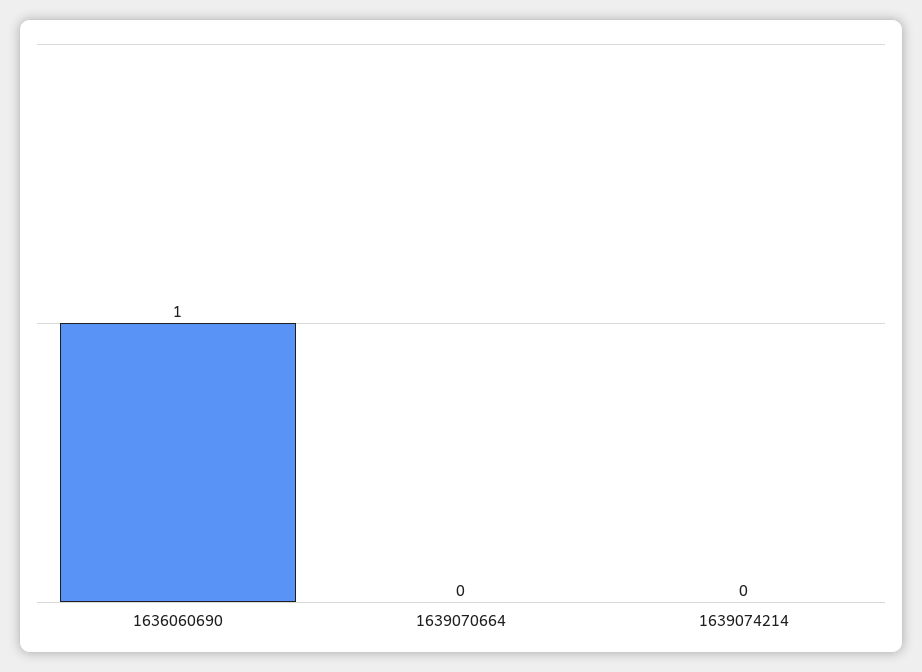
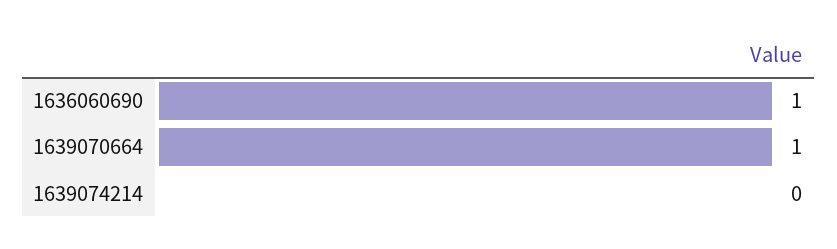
  {
    "1636060690": 1,
-   "1639070664": 0,
+   "1639070664": 1,
    "1639074214": 0
  }

